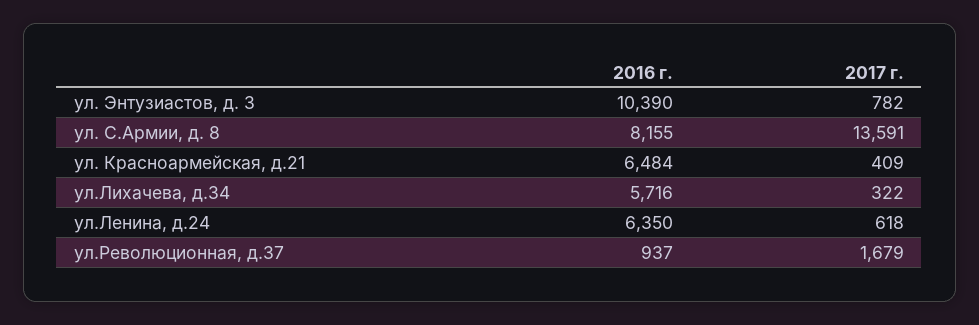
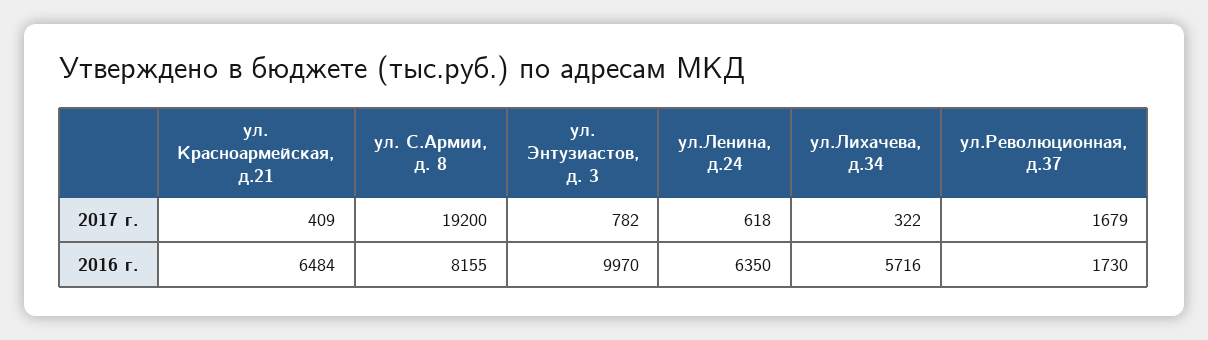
  {
    "2016 г.": {
-     "ул. Энтузиастов, д. 3": 10390,
+     "ул. Энтузиастов, д. 3": 9970,
      "ул. С.Армии, д. 8": 8155,
      "ул. Красноармейская, д.21": 6484,
      "ул.Лихачева, д.34": 5716,
      "ул.Ленина, д.24": 6350,
-     "ул.Революционная, д.37": 937
+     "ул.Революционная, д.37": 1730
    },
    "2017 г.": {
      "ул. Энтузиастов, д. 3": 782,
-     "ул. С.Армии, д. 8": 13591,
+     "ул. С.Армии, д. 8": 19200,
      "ул. Красноармейская, д.21": 409,
      "ул.Лихачева, д.34": 322,
      "ул.Ленина, д.24": 618,
      "ул.Революционная, д.37": 1679
    }
  }

